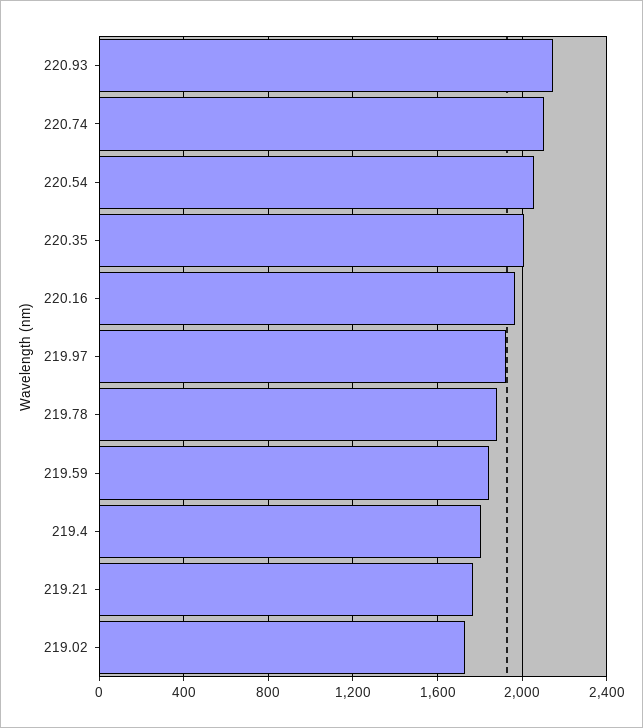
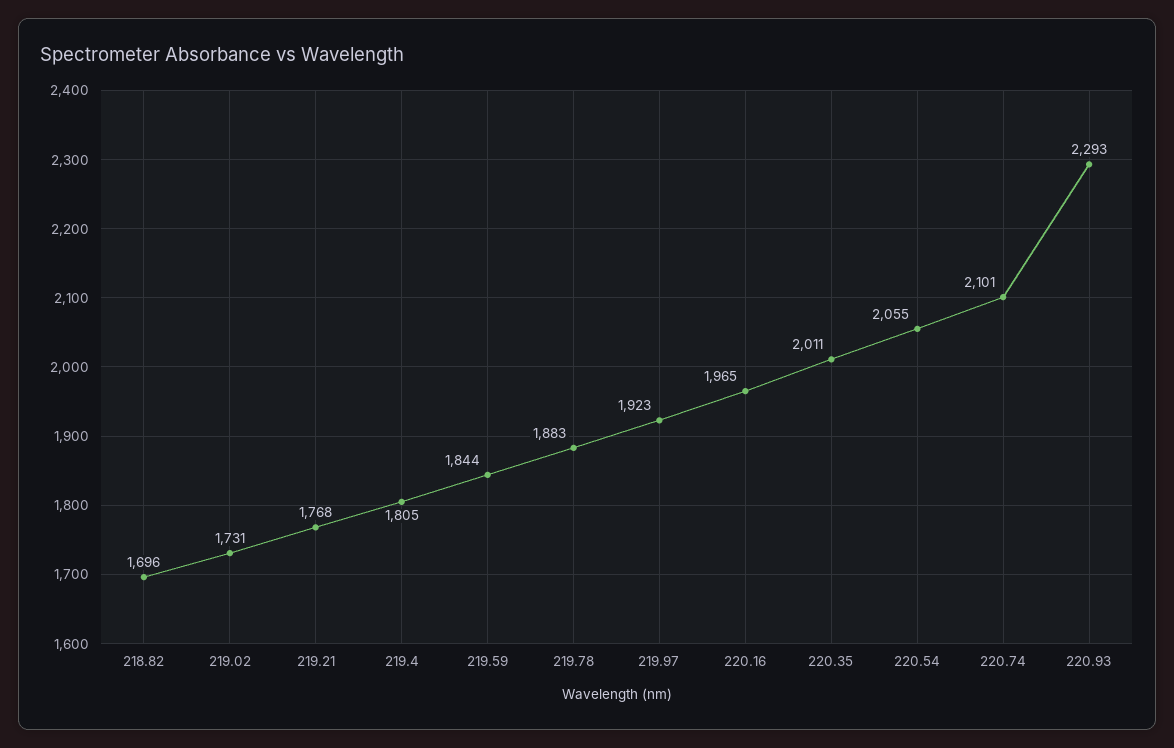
  {
-   "220.93": 2150,
+   "220.93": 2293,
    "220.74": 2101,
    "220.54": 2055,
    "220.35": 2011,
    "220.16": 1965,
    "219.97": 1923,
    "219.78": 1883,
    "219.59": 1844,
    "219.4": 1805,
    "219.21": 1768,
-   "219.02": 1731
+   "219.02": 1731,
+   "218.82": 1696
  }

